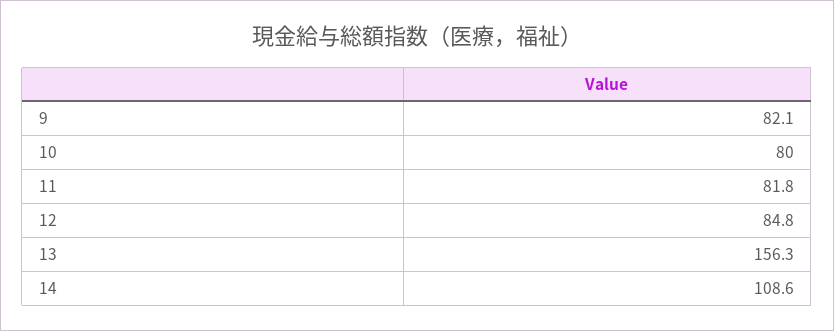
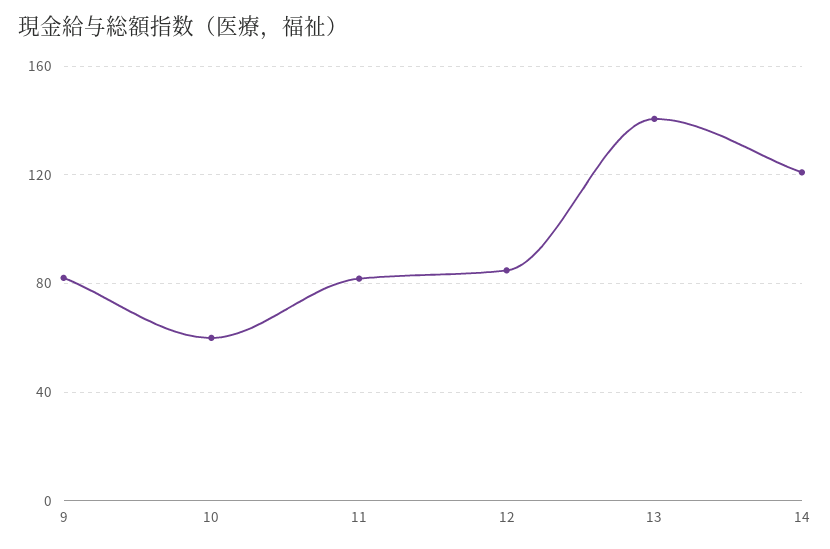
  {
    "9": 82.1,
-   "10": 80,
+   "10": 60,
    "11": 81.8,
    "12": 84.8,
-   "13": 156.3,
+   "13": 140,
-   "14": 108.6
+   "14": 120
  }

